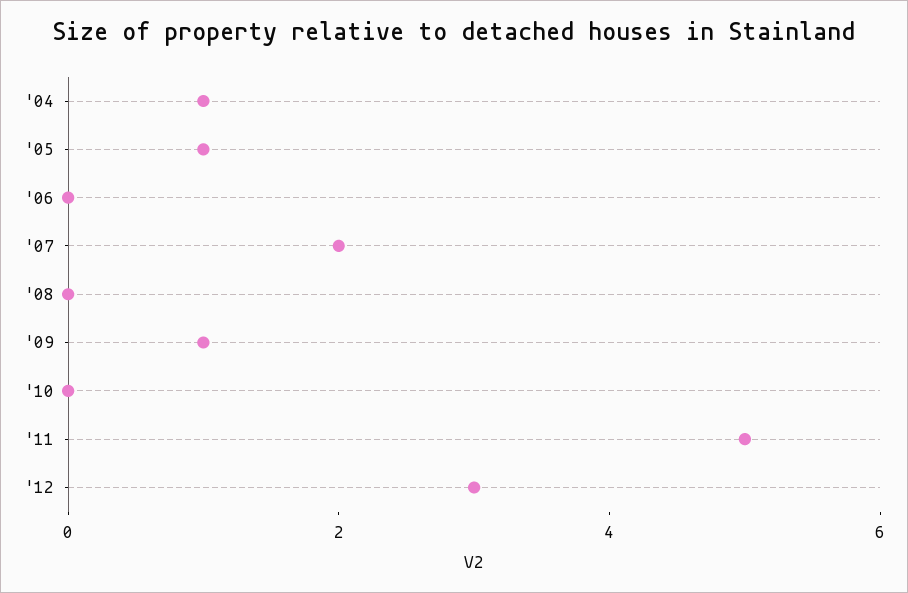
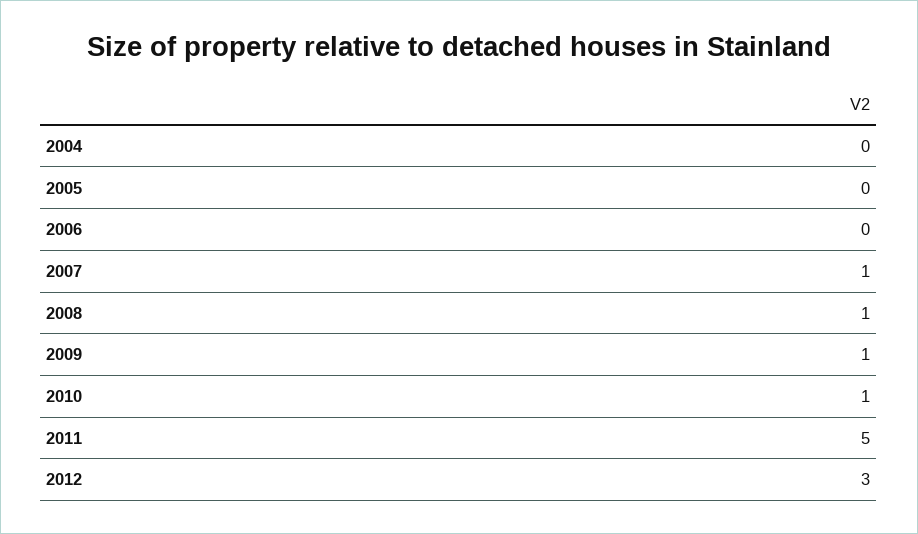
  {
-   "'04": 1,
+   "'04": 0,
-   "'05": 1,
+   "'05": 0,
    "'06": 0,
-   "'07": 2,
+   "'07": 1,
-   "'08": 0,
+   "'08": 1,
    "'09": 1,
-   "'10": 0,
+   "'10": 1,
    "'11": 5,
    "'12": 3
  }

